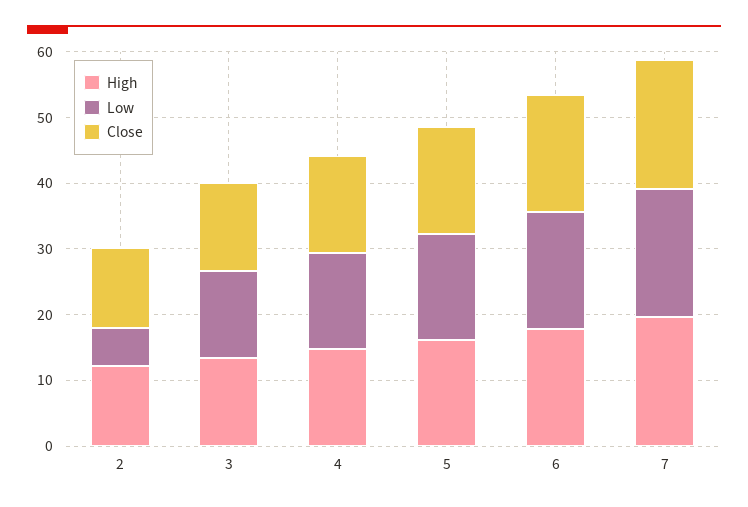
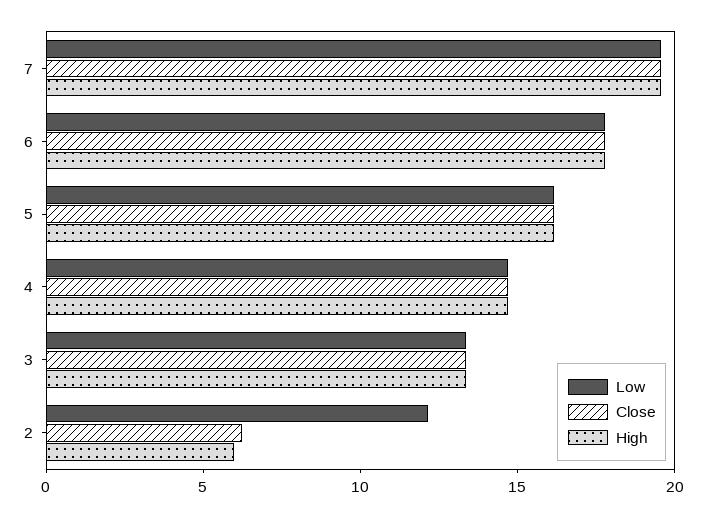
  {
    "High": {
-     "2": 12,
+     "2": 6,
      "3": 13,
      "4": 15,
      "5": 16,
      "6": 18,
      "7": 20
    },
    "Low": {
-     "2": 6,
+     "2": 12,
      "3": 13,
      "4": 15,
      "5": 16,
      "6": 18,
      "7": 20
    },
    "Close": {
-     "2": 12,
+     "2": 6,
      "3": 13,
      "4": 15,
      "5": 16,
      "6": 18,
      "7": 20
    }
  }

